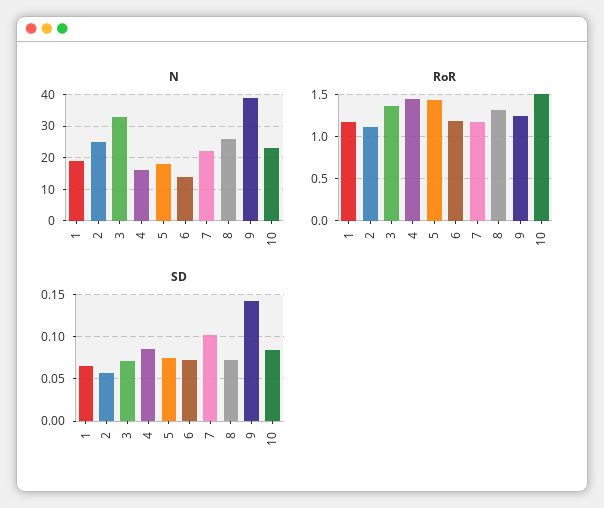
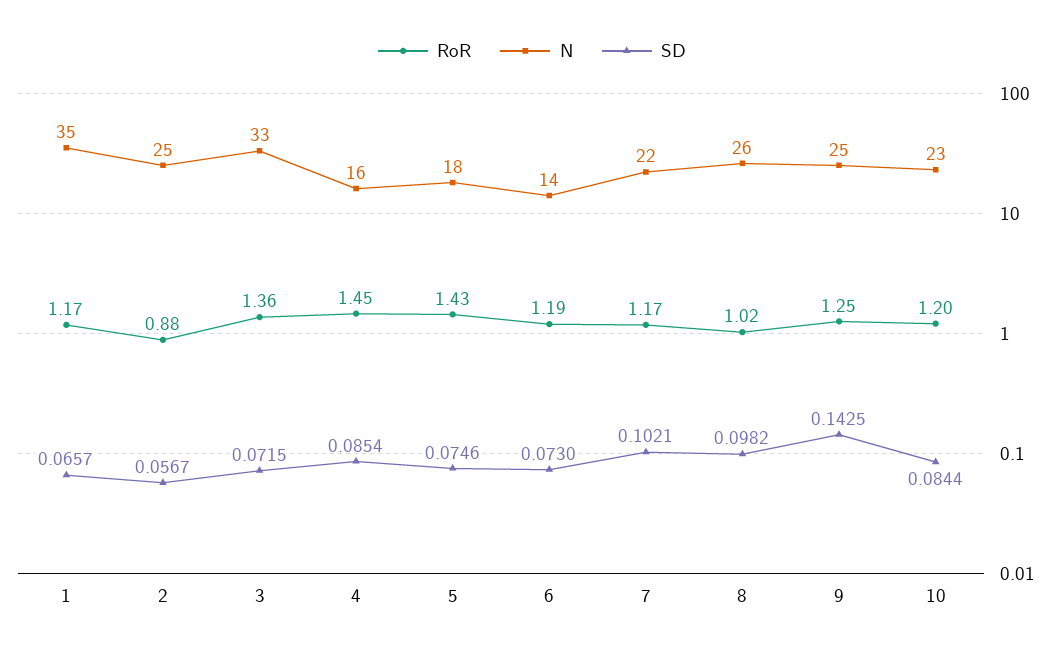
  {
    "N": {
-     "1": 20,
+     "1": 35,
      "2": 25,
      "3": 33,
      "4": 16,
      "5": 18,
      "6": 14,
      "7": 22,
      "8": 26,
-     "9": 40,
+     "9": 25,
      "10": 23
    },
    "RoR": {
      "1": 1.17,
-     "2": 1.1,
+     "2": 0.88,
      "3": 1.36,
      "4": 1.45,
      "5": 1.43,
      "6": 1.19,
      "7": 1.17,
-     "8": 1.3,
+     "8": 1.02,
      "9": 1.25,
-     "10": 1.5
+     "10": 1.2
    },
    "SD": {
      "1": 0.0657,
      "2": 0.0567,
      "3": 0.0715,
      "4": 0.0854,
      "5": 0.0746,
      "6": 0.073,
      "7": 0.1021,
-     "8": 0.07,
+     "8": 0.0982,
      "9": 0.1425,
      "10": 0.0844
    }
  }

